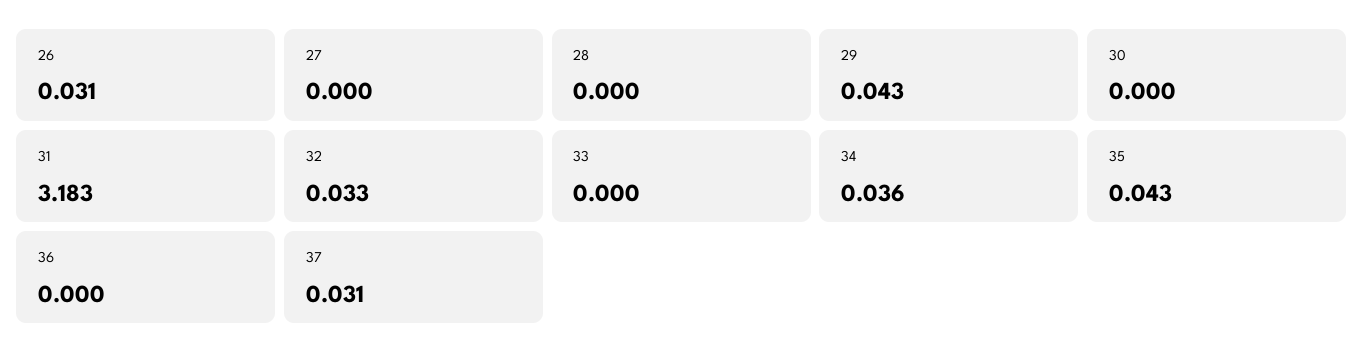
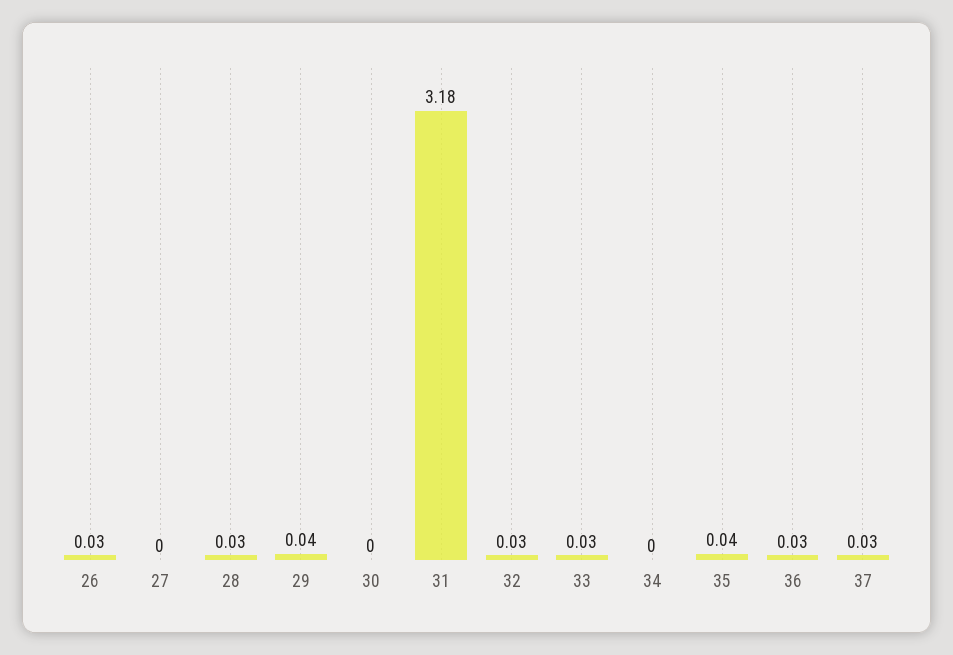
  {
    "26": 0.031,
    "27": 0,
-   "28": 0,
+   "28": 0.03,
    "29": 0.043,
    "30": 0,
    "31": 3.183,
    "32": 0.033,
-   "33": 0,
+   "33": 0.03,
-   "34": 0.036,
+   "34": 0,
    "35": 0.043,
-   "36": 0,
+   "36": 0.03,
    "37": 0.031
  }

